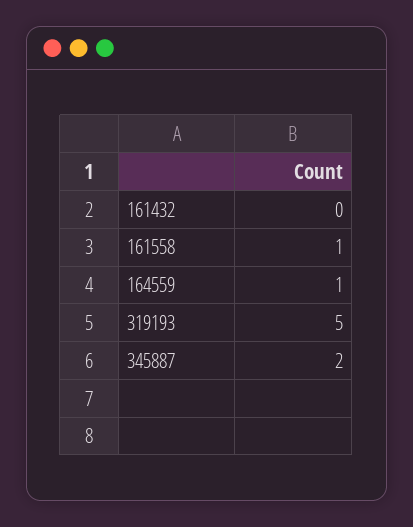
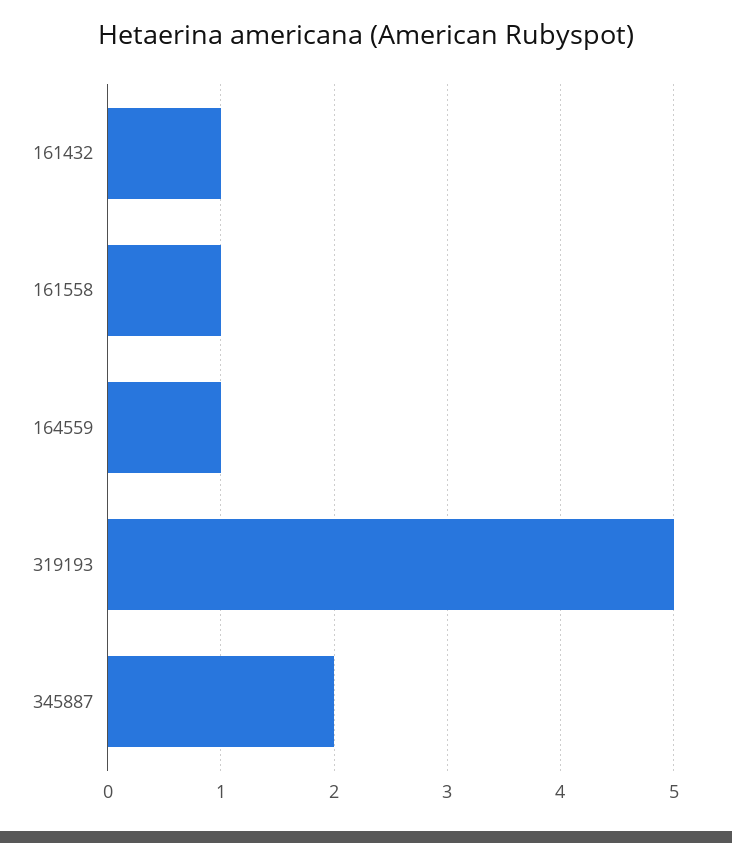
  {
-   "161432": 0,
+   "161432": 1,
    "161558": 1,
    "164559": 1,
    "319193": 5,
    "345887": 2
  }

